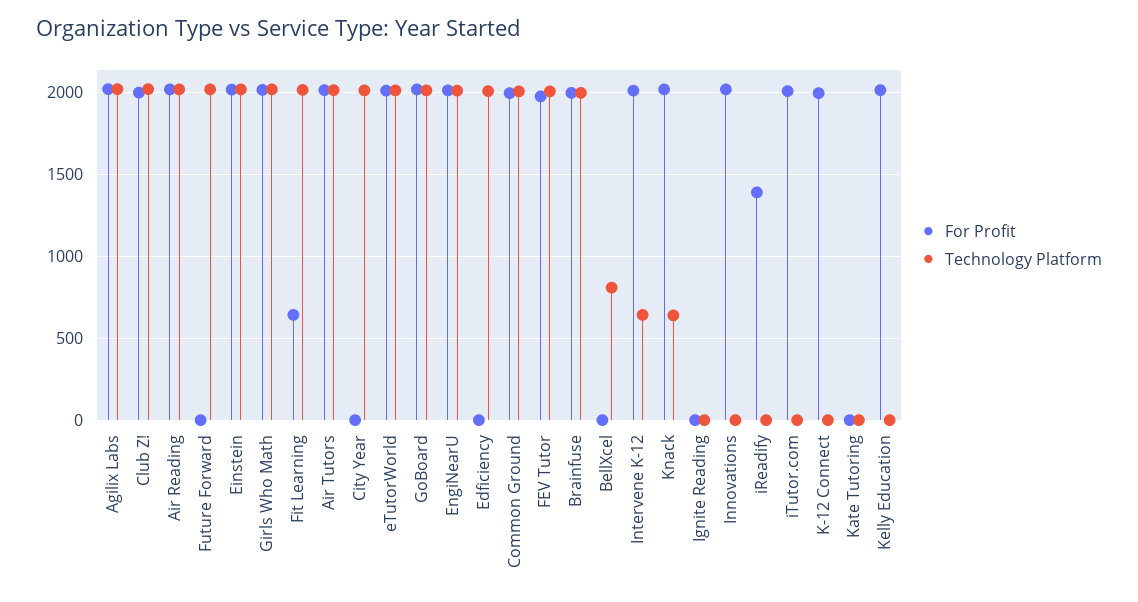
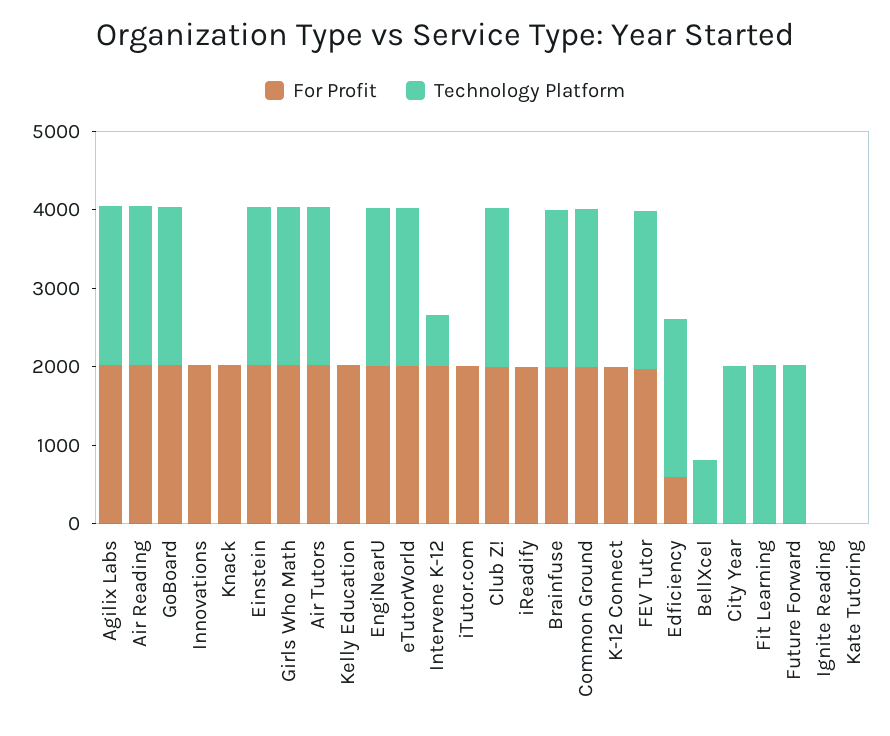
  {
    "For Profit": {
      "Agilix Labs": 2000,
      "Club Z!": 2000,
      "Air Reading": 2000,
      "Future Forward": 0,
      "Einstein": 2000,
      "Girls Who Math": 2000,
-     "Fit Learning": 650,
+     "Fit Learning": 0,
      "Air Tutors": 2000,
      "City Year": 0,
      "eTutorWorld": 2000,
      "GoBoard": 2000,
      "EngiNearU": 2000,
-     "Edficiency": 0,
+     "Edficiency": 600,
      "Common Ground": 2000,
      "FEV Tutor": 2000,
      "Brainfuse": 2000,
      "BellXcel": 0,
      "Intervene K-12": 2000,
      "Knack": 2000,
      "Ignite Reading": 0,
      "Innovations": 2000,
-     "iReadify": 1400,
+     "iReadify": 2000,
      "iTutor.com": 2000,
      "K-12 Connect": 2000,
      "Kate Tutoring": 0,
      "Kelly Education": 2000
    },
    "Technology Platform": {
      "Agilix Labs": 2000,
      "Club Z!": 2000,
      "Air Reading": 2000,
      "Future Forward": 2000,
      "Einstein": 2000,
      "Girls Who Math": 2000,
      "Fit Learning": 2000,
      "Air Tutors": 2000,
      "City Year": 2000,
      "eTutorWorld": 2000,
      "GoBoard": 2000,
      "EngiNearU": 2000,
      "Edficiency": 2000,
      "Common Ground": 2000,
      "FEV Tutor": 2000,
      "Brainfuse": 2000,
      "BellXcel": 800,
      "Intervene K-12": 650,
-     "Knack": 650,
+     "Knack": 0,
      "Ignite Reading": 0,
      "Innovations": 0,
      "iReadify": 0,
      "iTutor.com": 0,
      "K-12 Connect": 0,
      "Kate Tutoring": 0,
      "Kelly Education": 0
    }
  }

